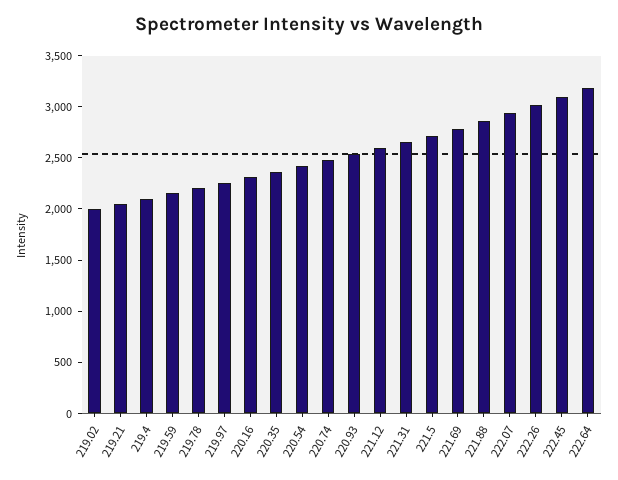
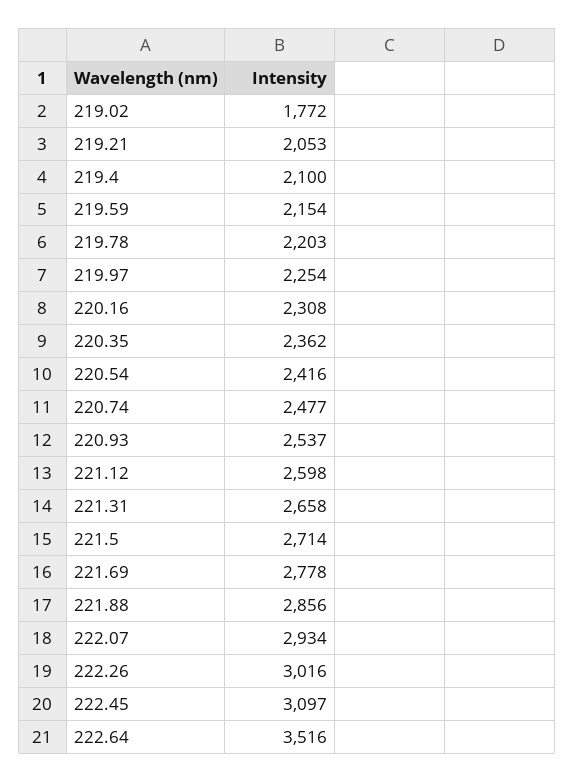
  {
-   "219.02": 2000,
+   "219.02": 1772,
    "219.21": 2053,
    "219.4": 2100,
    "219.59": 2154,
    "219.78": 2203,
    "219.97": 2254,
    "220.16": 2308,
    "220.35": 2362,
    "220.54": 2416,
    "220.74": 2477,
    "220.93": 2537,
    "221.12": 2598,
    "221.31": 2658,
    "221.5": 2714,
    "221.69": 2778,
    "221.88": 2856,
    "222.07": 2934,
    "222.26": 3016,
    "222.45": 3097,
-   "222.64": 3200
+   "222.64": 3516
  }

